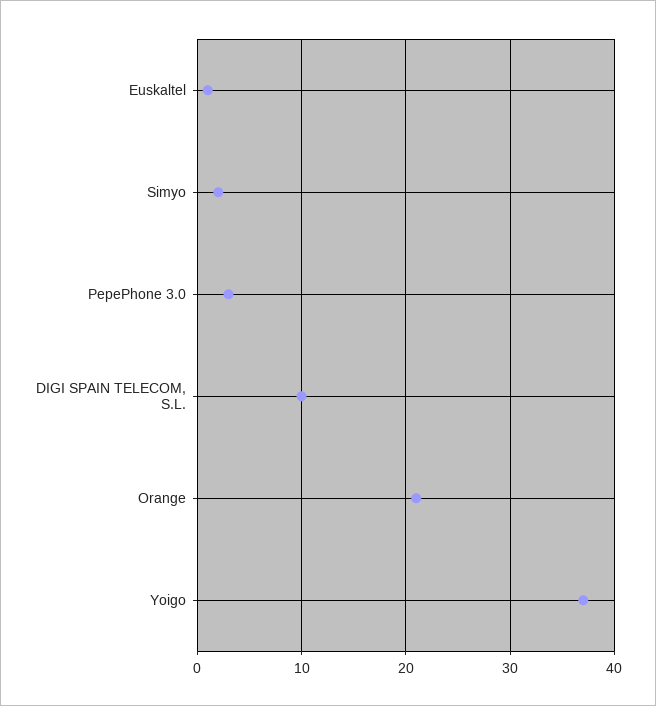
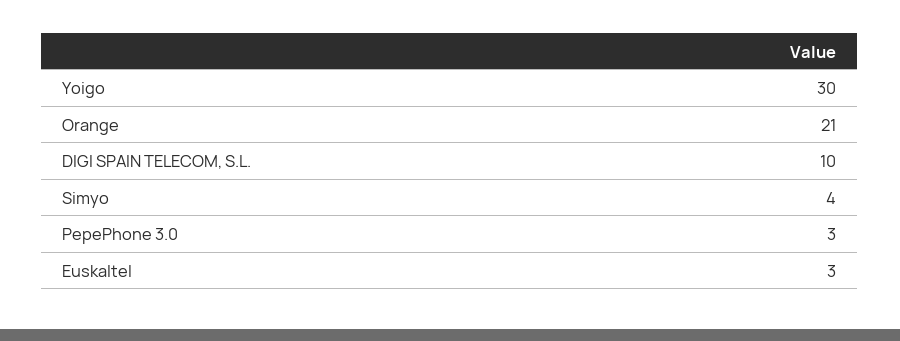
  {
-   "Euskaltel": 1,
+   "Euskaltel": 3,
-   "Simyo": 2,
+   "Simyo": 4,
    "PepePhone 3.0": 3,
    "DIGI SPAIN TELECOM, S.L.": 10,
    "Orange": 21,
-   "Yoigo": 37
+   "Yoigo": 30
  }

